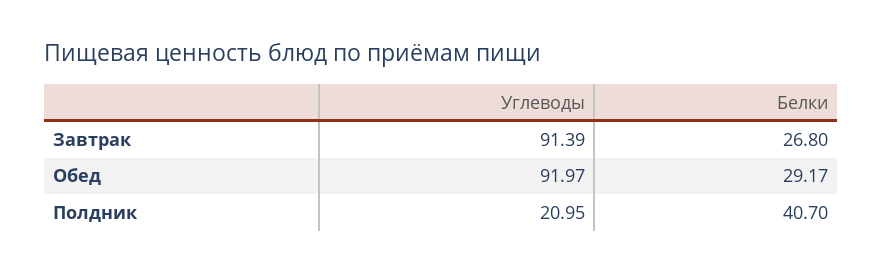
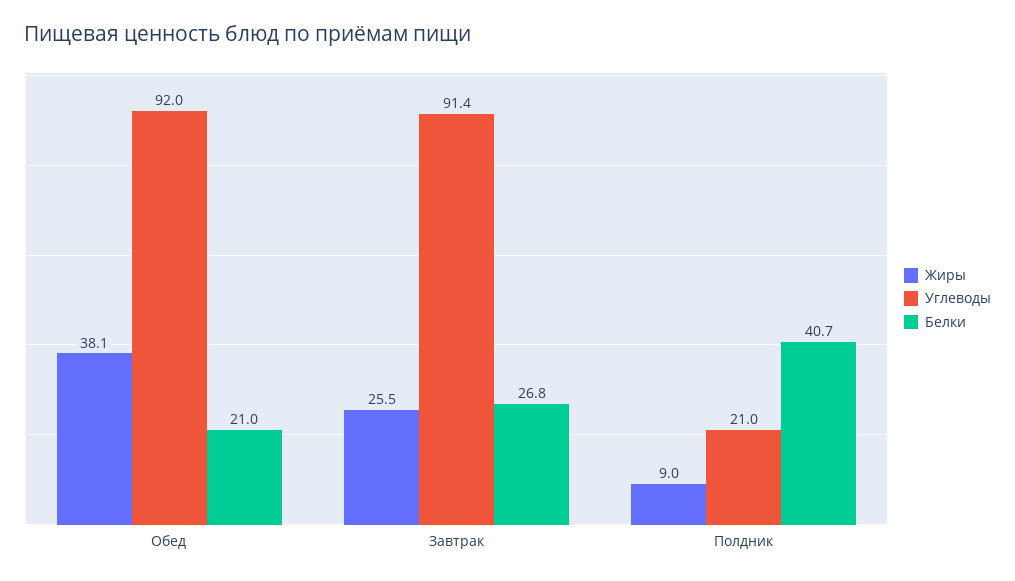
  {
    "Углеводы": {
      "Завтрак": 91.39,
      "Обед": 91.97,
      "Полдник": 20.95
    },
    "Белки": {
      "Завтрак": 26.8,
-     "Обед": 29.17,
+     "Обед": 21,
      "Полдник": 40.7
-   }
+   },
+   "Жиры": {
+     "Обед": 38.1,
+     "Завтрак": 25.5,
+     "Полдник": 9
+   }
  }

